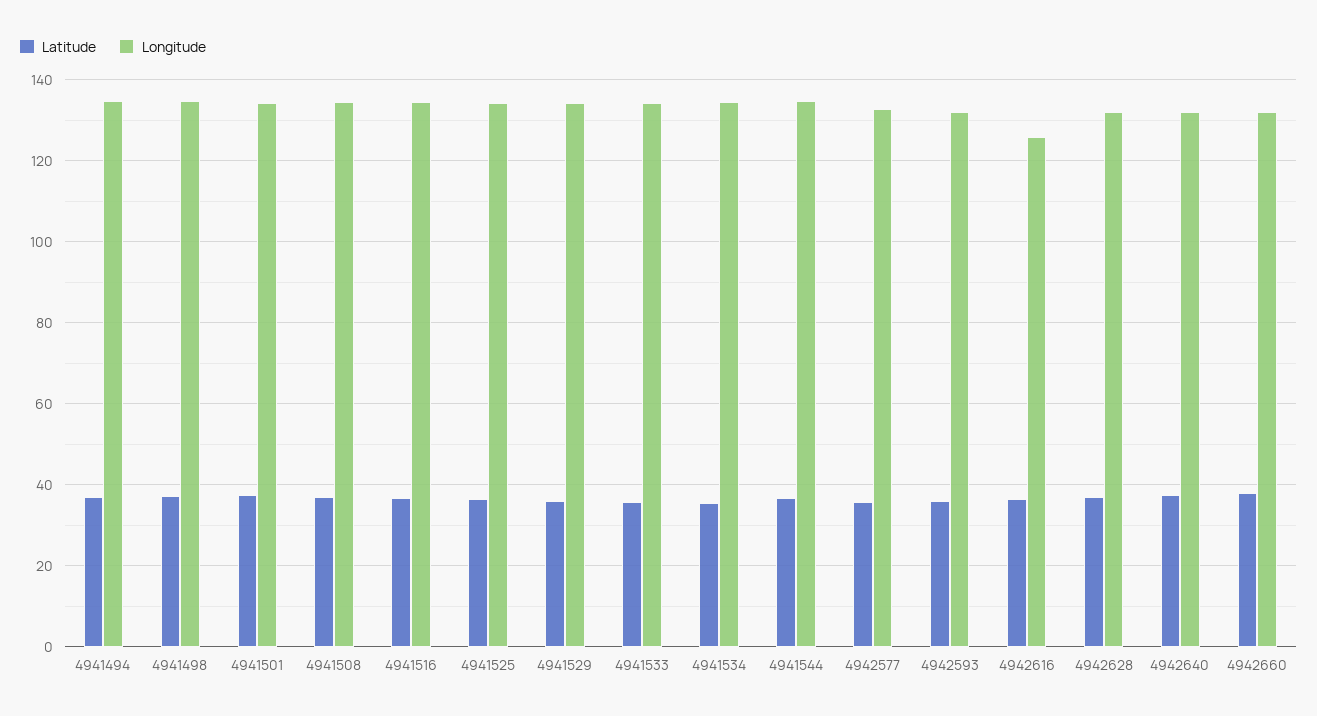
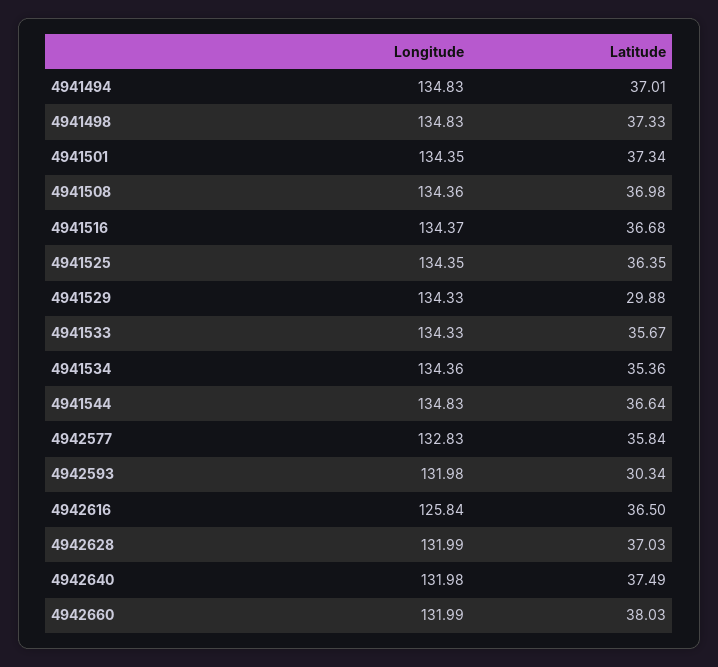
  {
    "Latitude": {
      "4941494": 37.01,
      "4941498": 37.33,
      "4941501": 37.34,
      "4941508": 36.98,
      "4941516": 36.68,
      "4941525": 36.35,
-     "4941529": 36,
+     "4941529": 29.88,
      "4941533": 35.67,
      "4941534": 35.36,
      "4941544": 36.64,
      "4942577": 35.84,
-     "4942593": 36,
+     "4942593": 30.34,
      "4942616": 36.5,
      "4942628": 37.03,
      "4942640": 37.49,
      "4942660": 38.03
    },
    "Longitude": {
      "4941494": 134.83,
      "4941498": 134.83,
      "4941501": 134.35,
      "4941508": 134.36,
      "4941516": 134.37,
      "4941525": 134.35,
      "4941529": 134.33,
      "4941533": 134.33,
      "4941534": 134.36,
      "4941544": 134.83,
      "4942577": 132.83,
      "4942593": 131.98,
      "4942616": 125.84,
      "4942628": 131.99,
      "4942640": 131.98,
      "4942660": 131.99
    }
  }

